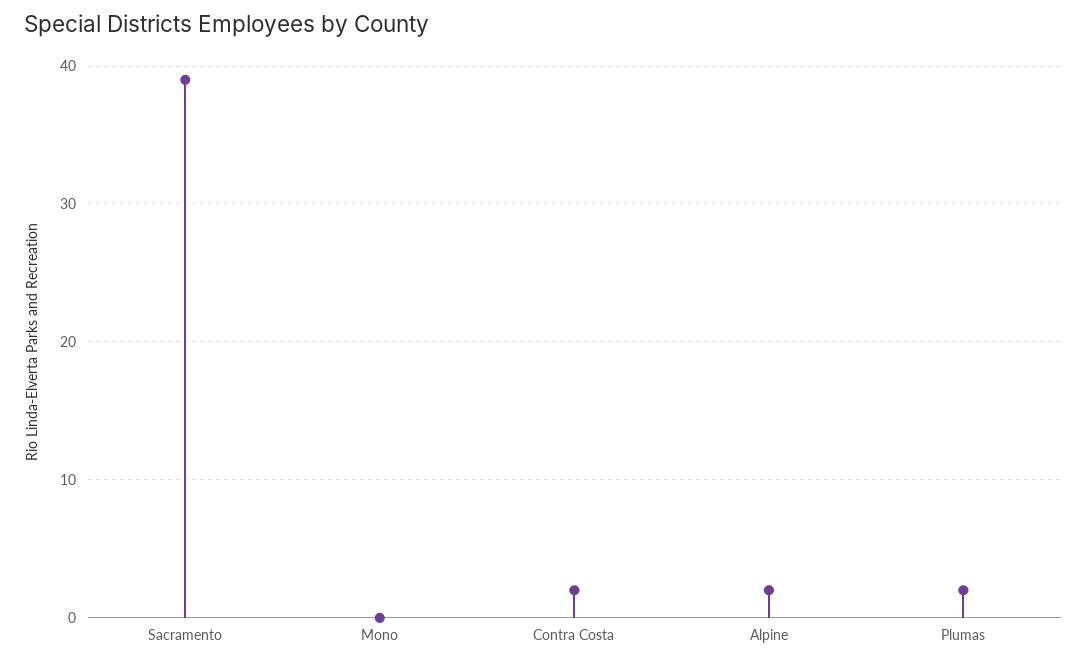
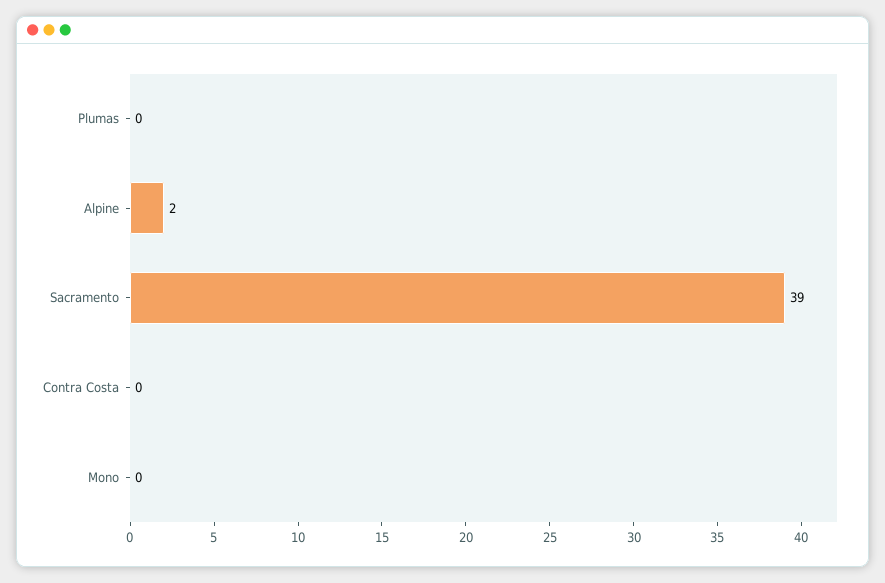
  {
    "Sacramento": 39,
    "Mono": 0,
-   "Contra Costa": 2,
+   "Contra Costa": 0,
    "Alpine": 2,
-   "Plumas": 2
+   "Plumas": 0
  }

